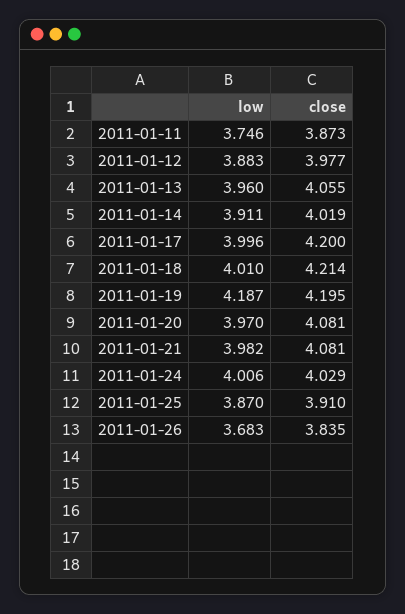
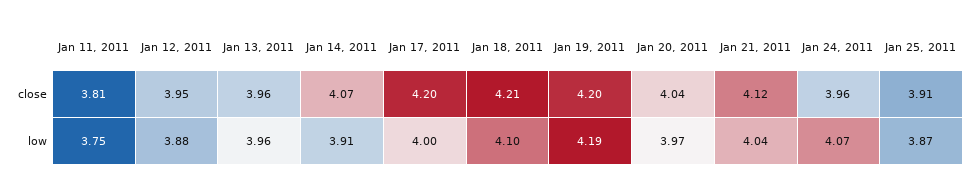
  {
    "low": {
      "2011-01-11": 3.746,
      "2011-01-12": 3.883,
      "2011-01-13": 3.96,
      "2011-01-14": 3.911,
      "2011-01-17": 3.996,
-     "2011-01-18": 4.01,
+     "2011-01-18": 4.1,
      "2011-01-19": 4.187,
      "2011-01-20": 3.97,
-     "2011-01-21": 3.982,
+     "2011-01-21": 4.04,
-     "2011-01-24": 4.006,
+     "2011-01-24": 4.07,
-     "2011-01-25": 3.87,
+     "2011-01-25": 3.87
-     "2011-01-26": 3.683
    },
    "close": {
-     "2011-01-11": 3.873,
+     "2011-01-11": 3.81,
-     "2011-01-12": 3.977,
+     "2011-01-12": 3.95,
-     "2011-01-13": 4.055,
+     "2011-01-13": 3.96,
-     "2011-01-14": 4.019,
+     "2011-01-14": 4.07,
      "2011-01-17": 4.2,
      "2011-01-18": 4.214,
      "2011-01-19": 4.195,
-     "2011-01-20": 4.081,
+     "2011-01-20": 4.04,
-     "2011-01-21": 4.081,
+     "2011-01-21": 4.12,
-     "2011-01-24": 4.029,
+     "2011-01-24": 3.96,
-     "2011-01-25": 3.91,
+     "2011-01-25": 3.91
-     "2011-01-26": 3.835
    }
  }

